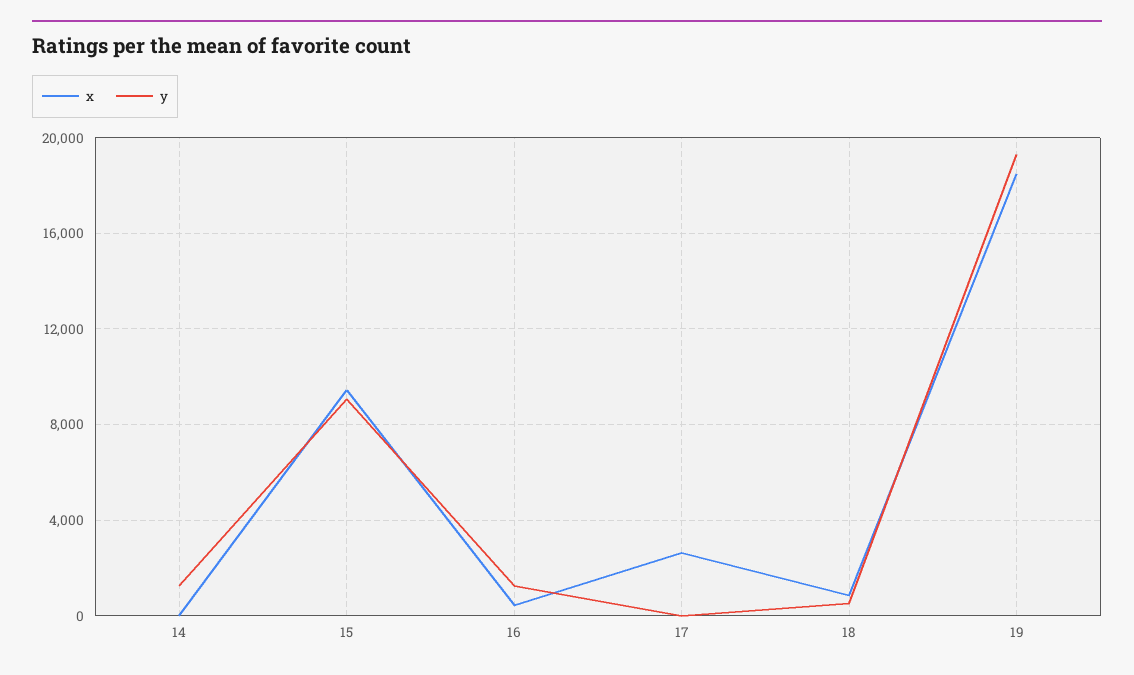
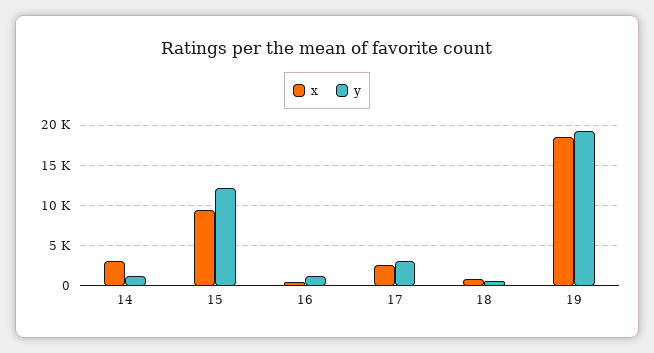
  {
    "x": {
-     "14": 0,
+     "14": 3000,
      "15": 9500,
      "16": 500,
      "17": 2500,
      "18": 1000,
      "19": 18500
    },
    "y": {
      "14": 1500,
-     "15": 9000,
+     "15": 12000,
      "16": 1000,
-     "17": 0,
+     "17": 3000,
      "18": 500,
      "19": 19500
    }
  }

